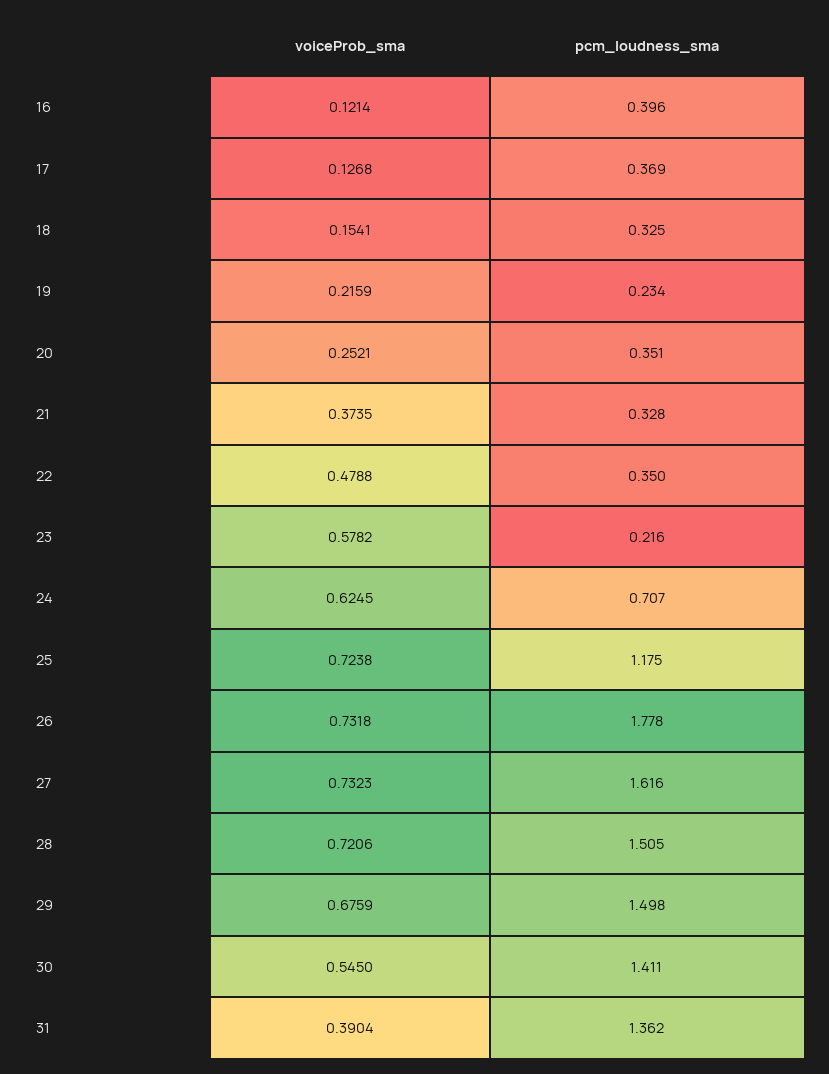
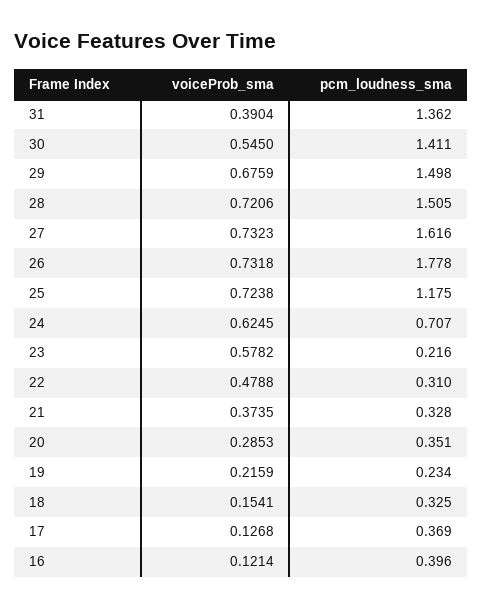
  {
    "voiceProb_sma": {
      "16": 0.1214,
      "17": 0.1268,
      "18": 0.1541,
      "19": 0.2159,
-     "20": 0.2521,
+     "20": 0.2853,
      "21": 0.3735,
      "22": 0.4788,
      "23": 0.5782,
      "24": 0.6245,
      "25": 0.7238,
      "26": 0.7318,
      "27": 0.7323,
      "28": 0.7206,
      "29": 0.6759,
      "30": 0.545,
      "31": 0.3904
    },
    "pcm_loudness_sma": {
      "16": 0.396,
      "17": 0.369,
      "18": 0.325,
      "19": 0.234,
      "20": 0.351,
      "21": 0.328,
-     "22": 0.35,
+     "22": 0.31,
      "23": 0.216,
      "24": 0.707,
      "25": 1.175,
      "26": 1.778,
      "27": 1.616,
      "28": 1.505,
      "29": 1.498,
      "30": 1.411,
      "31": 1.362
    }
  }

